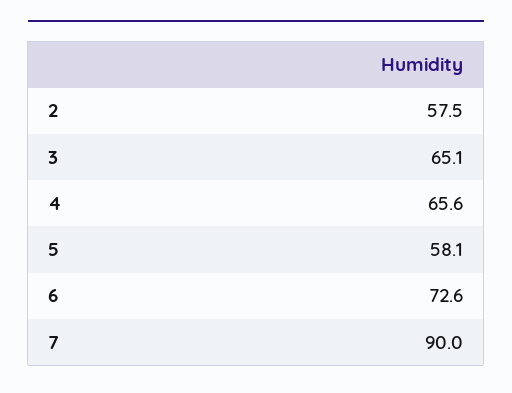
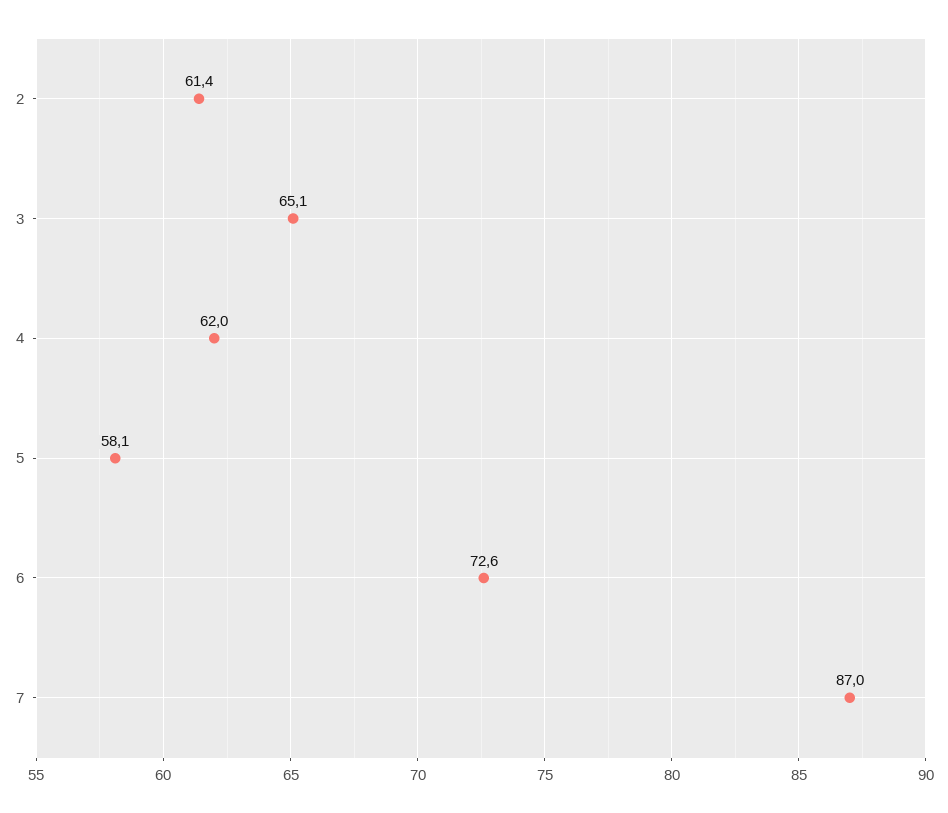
  {
-   "2": 57.5,
+   "2": 61.4,
    "3": 65.1,
-   "4": 65.6,
+   "4": 62,
    "5": 58.1,
    "6": 72.6,
-   "7": 90
+   "7": 87
  }

